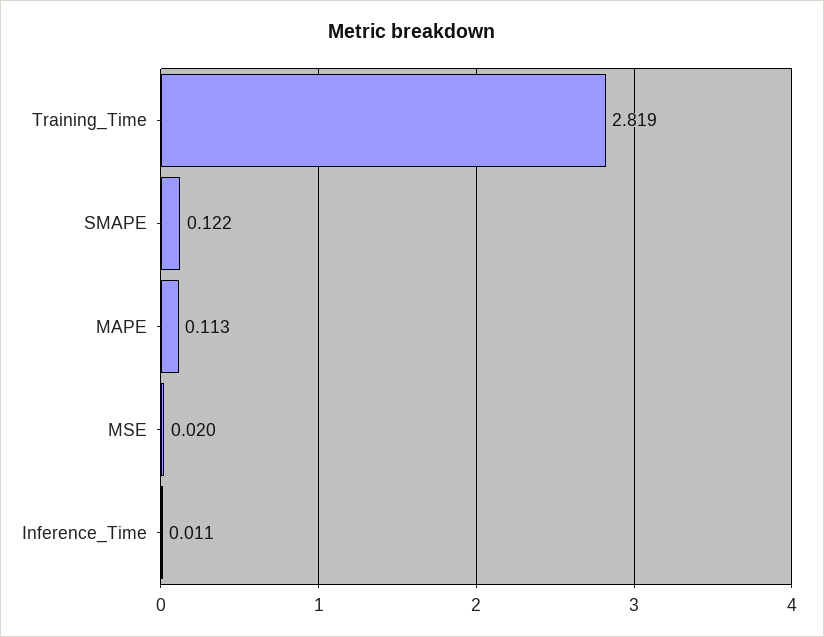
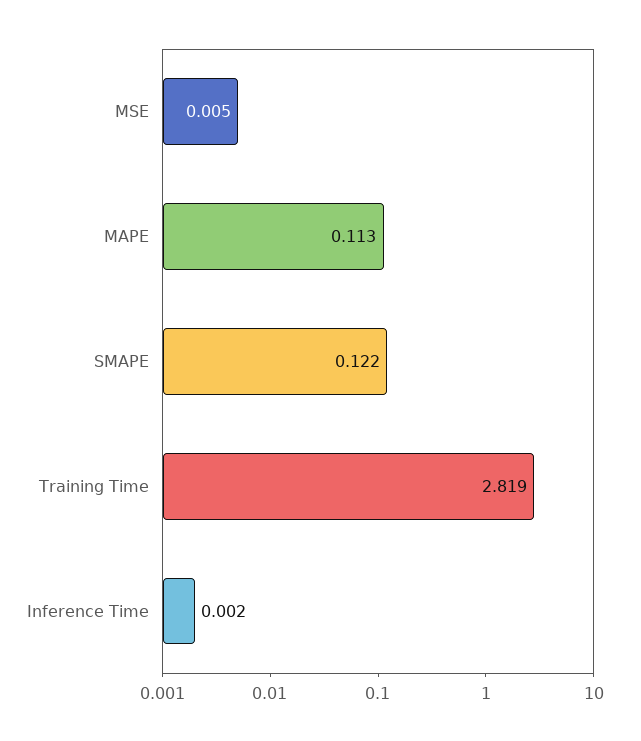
  {
    "Training_Time": 2.819,
    "SMAPE": 0.122,
    "MAPE": 0.113,
-   "MSE": 0.02,
+   "MSE": 0.005,
-   "Inference_Time": 0.011
+   "Inference_Time": 0.002
  }

